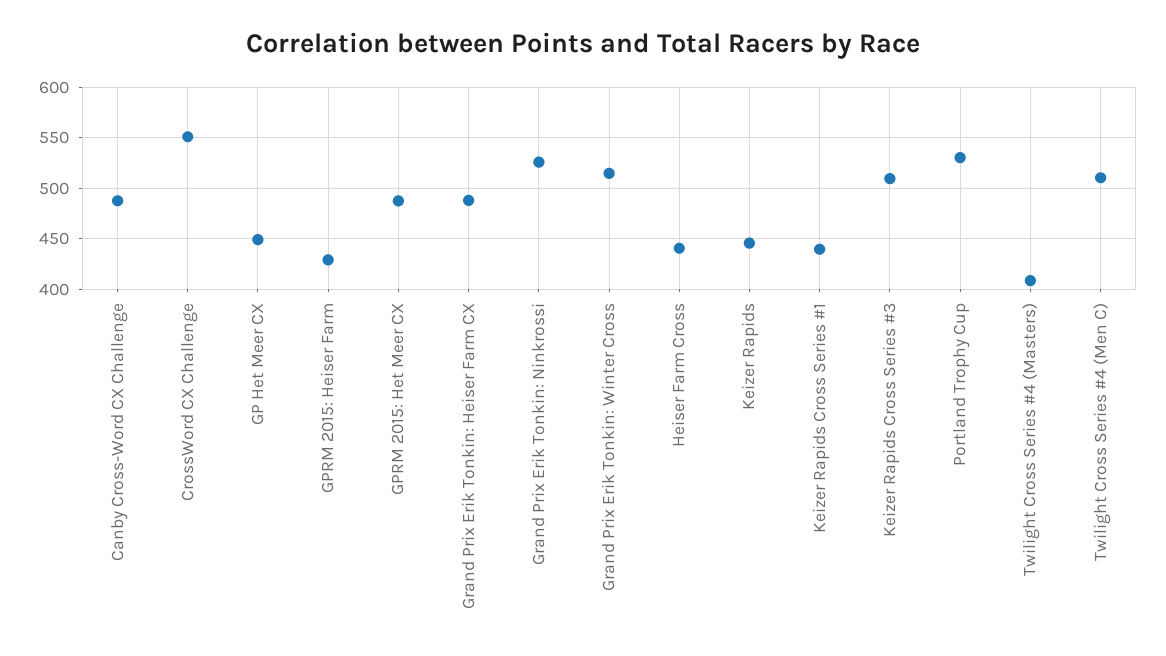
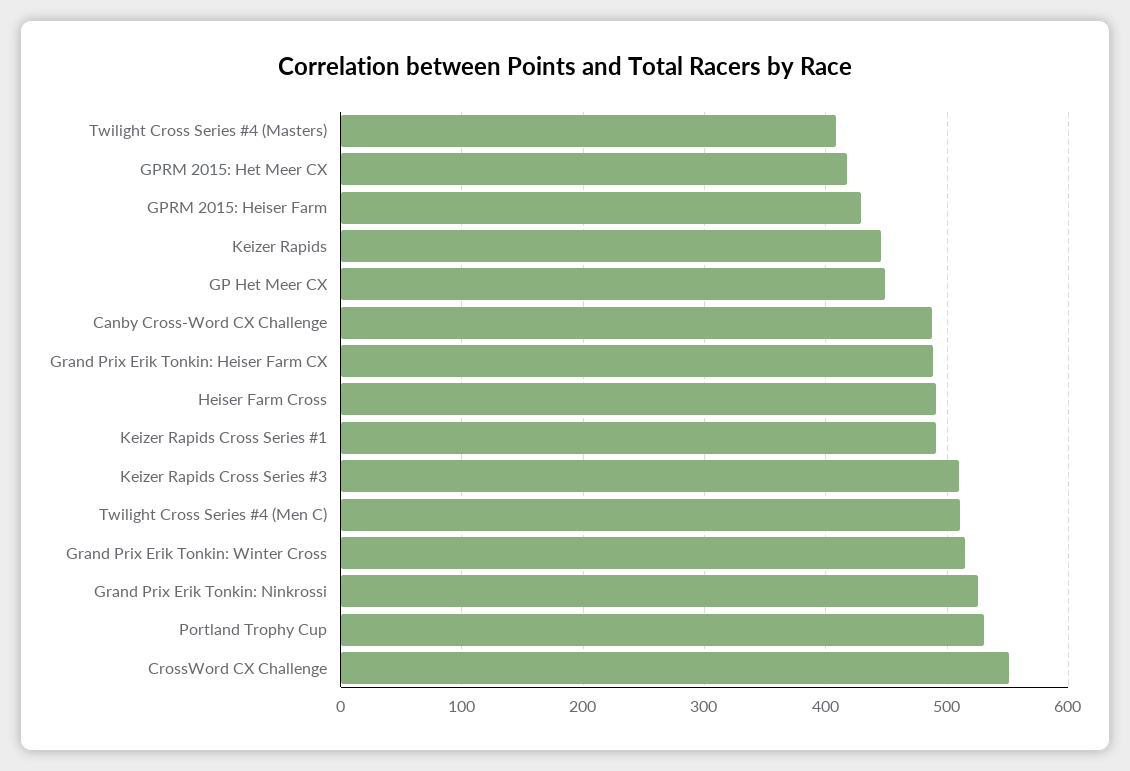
  {
    "Canby Cross-Word CX Challenge": 490,
    "CrossWord CX Challenge": 550,
    "GP Het Meer CX": 450,
    "GPRM 2015: Heiser Farm": 430,
-   "GPRM 2015: Het Meer CX": 490,
+   "GPRM 2015: Het Meer CX": 420,
    "Grand Prix Erik Tonkin: Heiser Farm CX": 490,
    "Grand Prix Erik Tonkin: Ninkrossi": 530,
    "Grand Prix Erik Tonkin: Winter Cross": 510,
-   "Heiser Farm Cross": 440,
+   "Heiser Farm Cross": 490,
    "Keizer Rapids": 450,
-   "Keizer Rapids Cross Series #1": 440,
+   "Keizer Rapids Cross Series #1": 490,
    "Keizer Rapids Cross Series #3": 510,
    "Portland Trophy Cup": 530,
    "Twilight Cross Series #4 (Masters)": 410,
    "Twilight Cross Series #4 (Men C)": 510
  }

